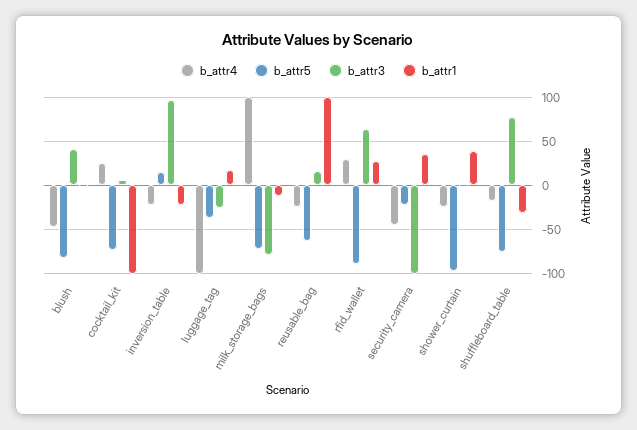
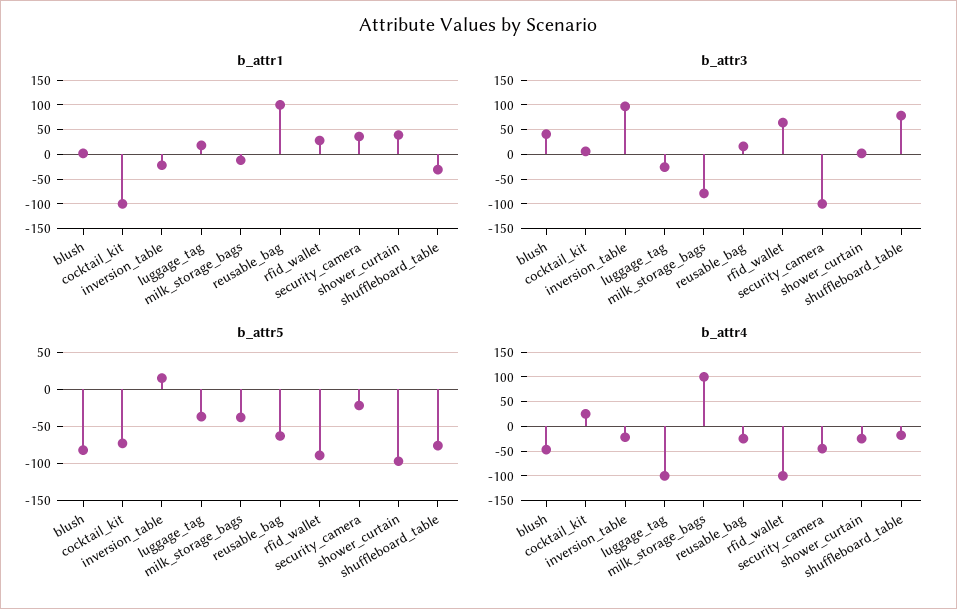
  {
    "b_attr4": {
      "blush": -50,
      "cocktail_kit": 30,
      "inversion_table": -20,
      "luggage_tag": -100,
      "milk_storage_bags": 100,
      "reusable_bag": -30,
-     "rfid_wallet": 30,
+     "rfid_wallet": -100,
      "security_camera": -50,
      "shower_curtain": -30,
      "shuffleboard_table": -20
    },
    "b_attr5": {
      "blush": -80,
      "cocktail_kit": -70,
      "inversion_table": 20,
      "luggage_tag": -40,
-     "milk_storage_bags": -70,
+     "milk_storage_bags": -40,
      "reusable_bag": -60,
      "rfid_wallet": -90,
      "security_camera": -20,
      "shower_curtain": -100,
      "shuffleboard_table": -80
    },
    "b_attr3": {
      "blush": 40,
      "cocktail_kit": 10,
      "inversion_table": 100,
      "luggage_tag": -30,
      "milk_storage_bags": -80,
      "reusable_bag": 20,
      "rfid_wallet": 60,
      "security_camera": -100,
      "shower_curtain": 0,
      "shuffleboard_table": 80
    },
    "b_attr1": {
      "blush": 0,
      "cocktail_kit": -100,
      "inversion_table": -20,
      "luggage_tag": 20,
      "milk_storage_bags": -10,
      "reusable_bag": 100,
      "rfid_wallet": 30,
      "security_camera": 40,
      "shower_curtain": 40,
      "shuffleboard_table": -30
    }
  }

